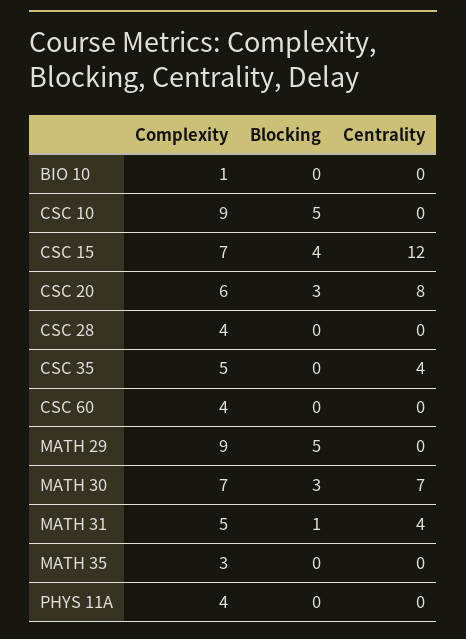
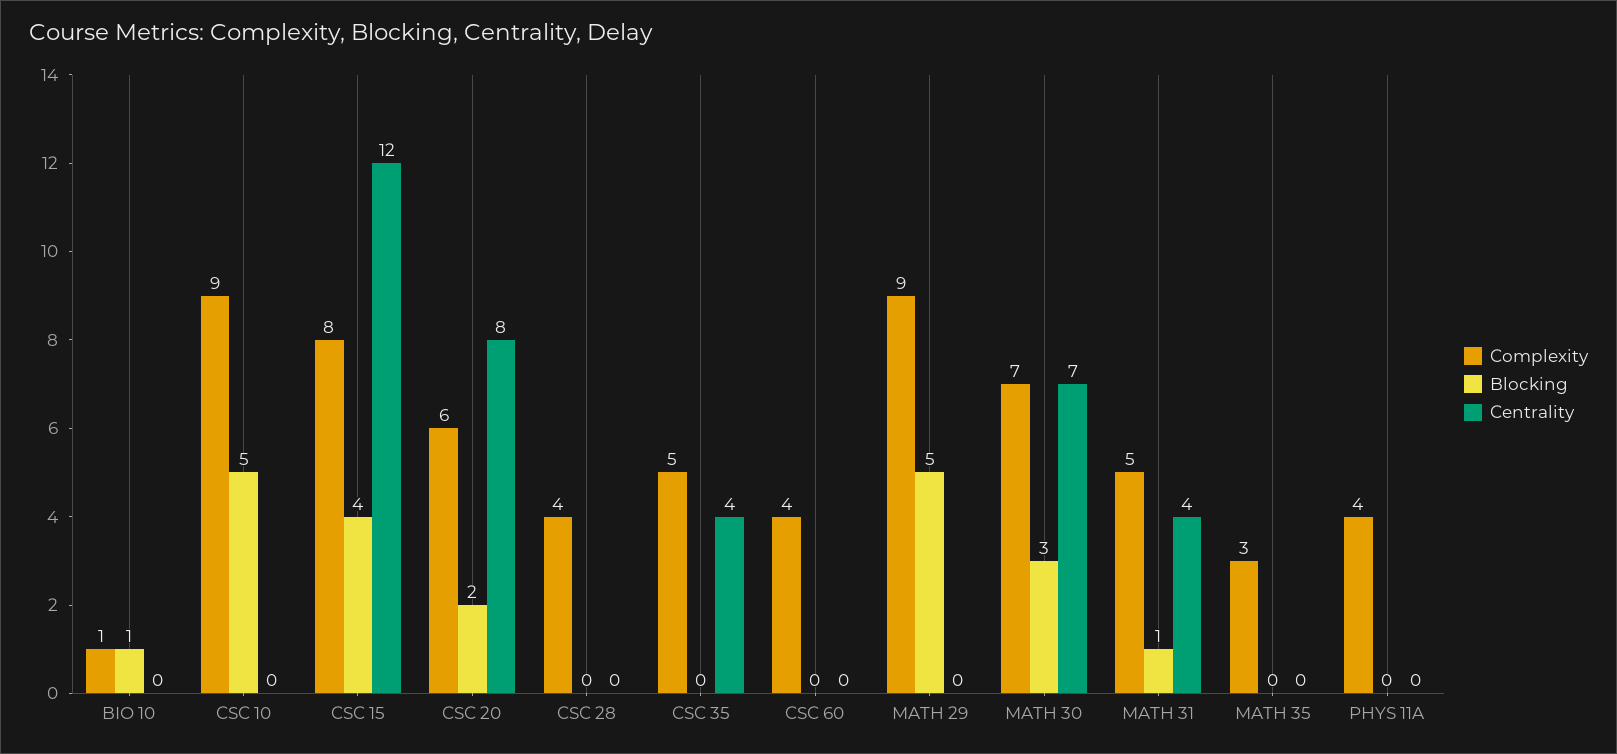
  {
    "Complexity": {
      "BIO 10": 1,
      "CSC 10": 9,
-     "CSC 15": 7,
+     "CSC 15": 8,
      "CSC 20": 6,
      "CSC 28": 4,
      "CSC 35": 5,
      "CSC 60": 4,
      "MATH 29": 9,
      "MATH 30": 7,
      "MATH 31": 5,
      "MATH 35": 3,
      "PHYS 11A": 4
    },
    "Blocking": {
-     "BIO 10": 0,
+     "BIO 10": 1,
      "CSC 10": 5,
      "CSC 15": 4,
-     "CSC 20": 3,
+     "CSC 20": 2,
      "CSC 28": 0,
      "CSC 35": 0,
      "CSC 60": 0,
      "MATH 29": 5,
      "MATH 30": 3,
      "MATH 31": 1,
      "MATH 35": 0,
      "PHYS 11A": 0
    },
    "Centrality": {
      "BIO 10": 0,
      "CSC 10": 0,
      "CSC 15": 12,
      "CSC 20": 8,
      "CSC 28": 0,
      "CSC 35": 4,
      "CSC 60": 0,
      "MATH 29": 0,
      "MATH 30": 7,
      "MATH 31": 4,
      "MATH 35": 0,
      "PHYS 11A": 0
    }
  }

